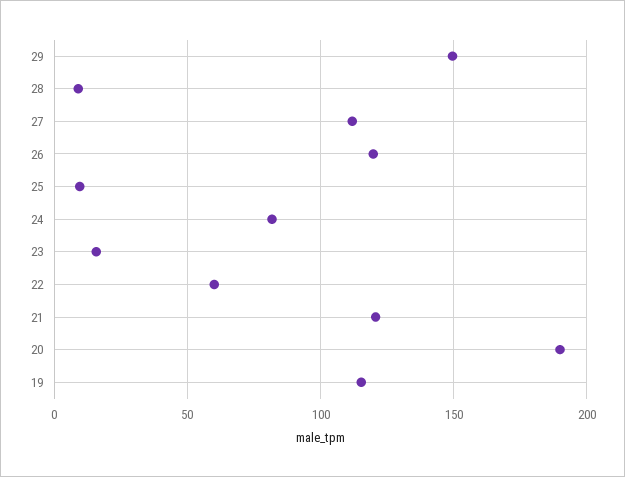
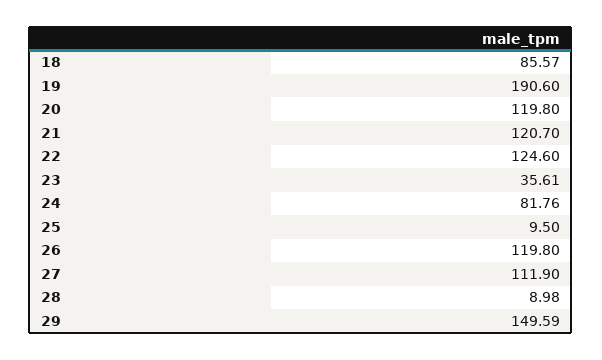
  {
    "29": 149.59,
    "28": 8.98,
    "27": 111.9,
    "26": 119.8,
    "25": 9.5,
    "24": 81.76,
-   "23": 15,
+   "23": 35.61,
-   "22": 60,
+   "22": 124.6,
    "21": 120.7,
-   "20": 190,
+   "20": 119.8,
-   "19": 115
+   "19": 190.6,
+   "18": 85.57
  }

